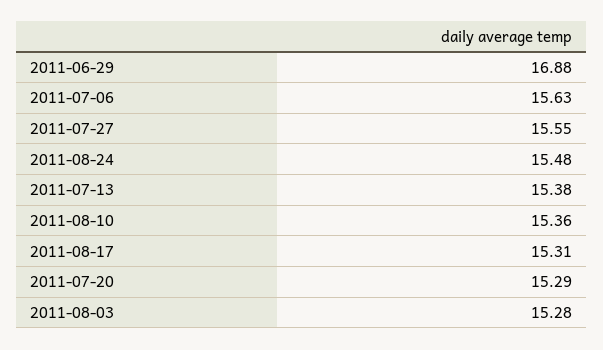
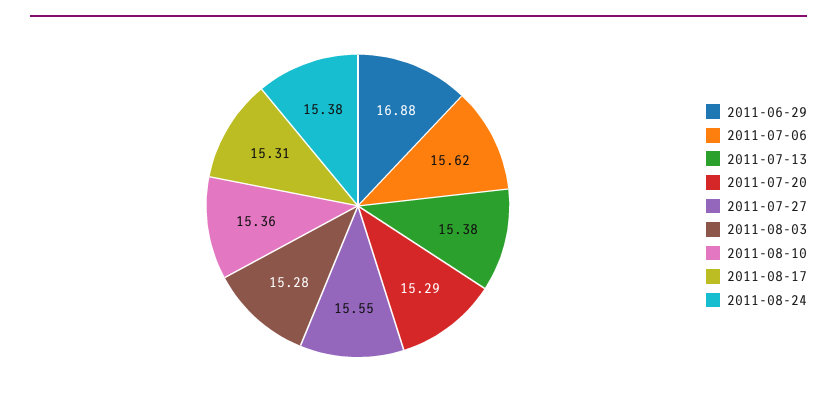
  {
    "2011-06-29": 16.88,
-   "2011-07-06": 15.63,
+   "2011-07-06": 15.62,
    "2011-07-27": 15.55,
-   "2011-08-24": 15.48,
+   "2011-08-24": 15.38,
    "2011-07-13": 15.38,
    "2011-08-10": 15.36,
    "2011-08-17": 15.31,
    "2011-07-20": 15.29,
    "2011-08-03": 15.28
  }

